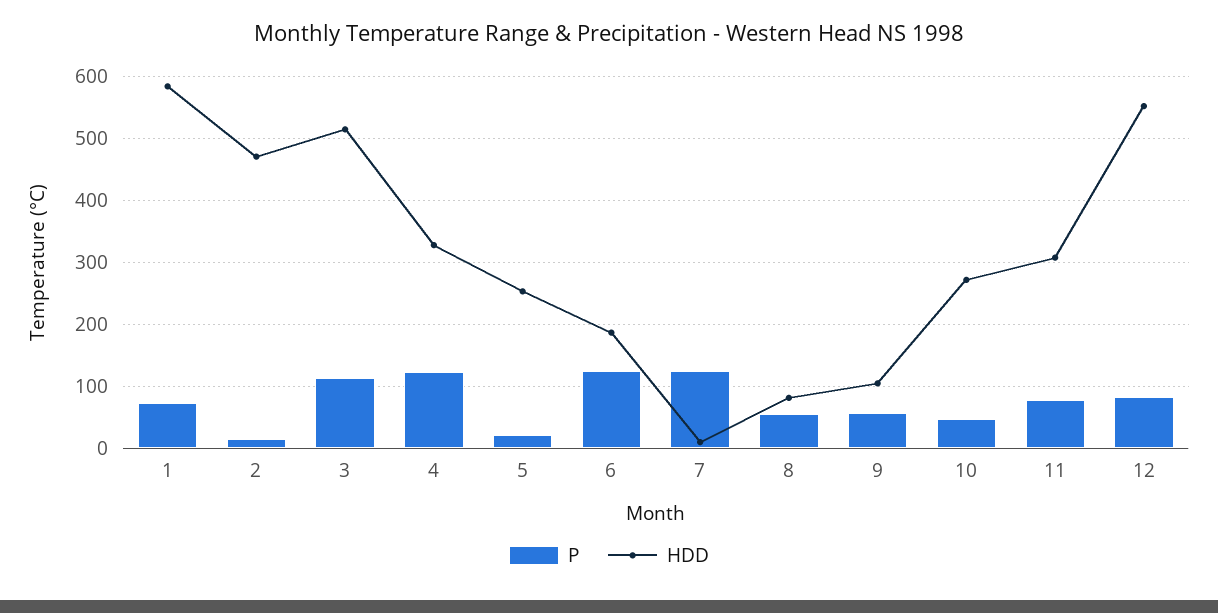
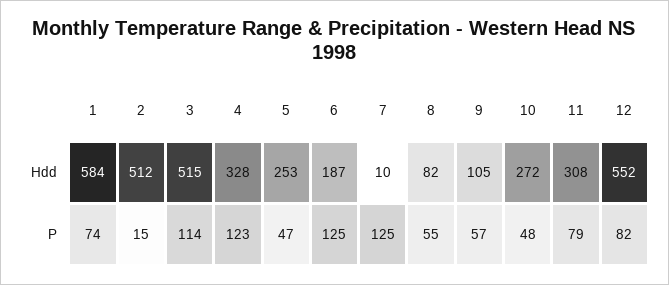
  {
    "P": {
      "1": 74,
      "2": 15,
      "3": 114,
      "4": 123,
-     "5": 20,
+     "5": 47,
      "6": 125,
      "7": 125,
      "8": 55,
      "9": 57,
      "10": 48,
      "11": 79,
      "12": 82
    },
    "HDD": {
      "1": 584,
-     "2": 470,
+     "2": 512,
      "3": 515,
      "4": 328,
      "5": 253,
      "6": 187,
      "7": 10,
      "8": 82,
      "9": 105,
      "10": 272,
      "11": 308,
      "12": 552
    }
  }

